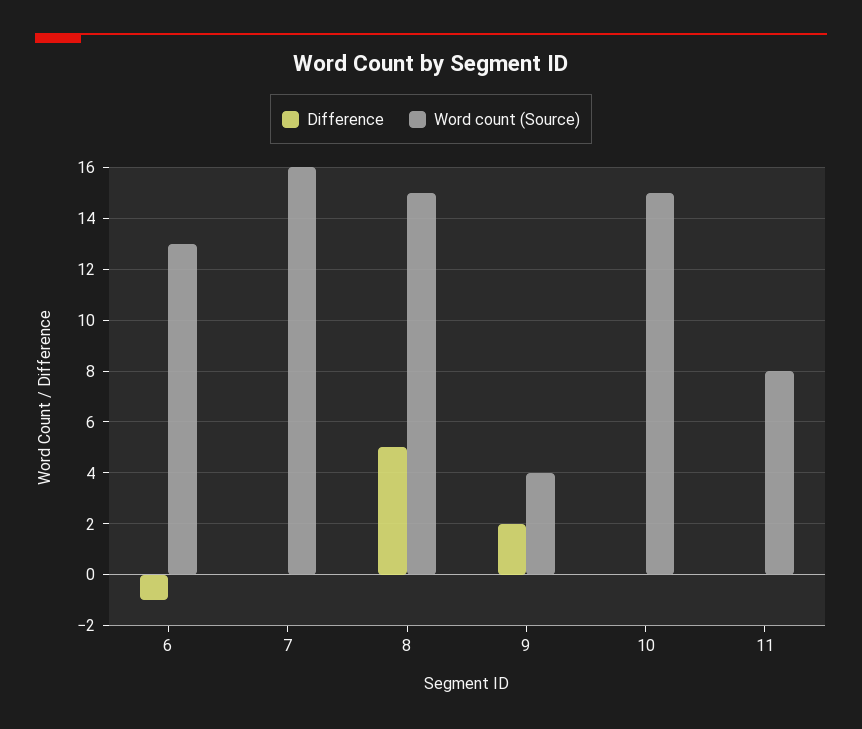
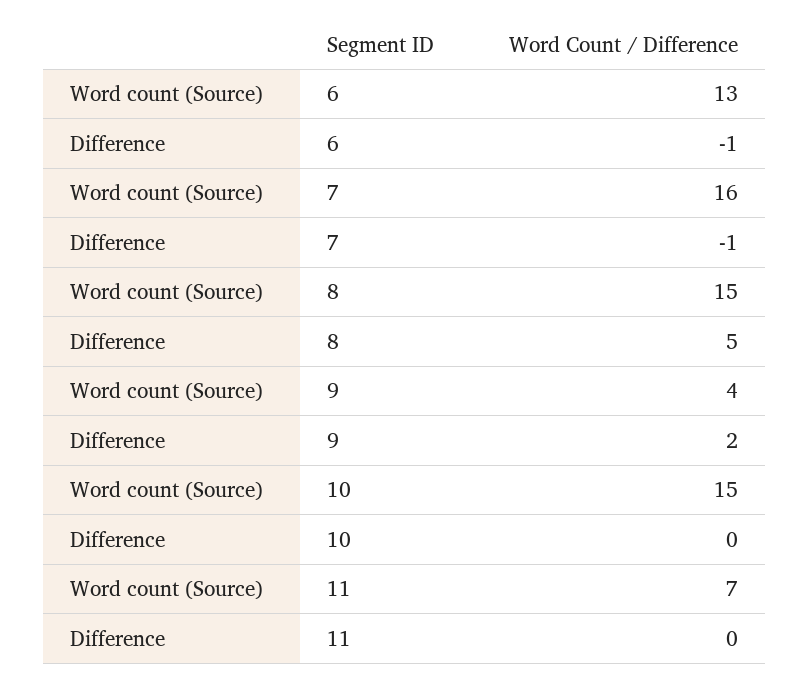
  {
    "Difference": {
      "6": -1,
-     "7": 0,
+     "7": -1,
      "8": 5,
      "9": 2,
      "10": 0,
      "11": 0
    },
    "Word count (Source)": {
      "6": 13,
      "7": 16,
      "8": 15,
      "9": 4,
      "10": 15,
-     "11": 8
+     "11": 7
    }
  }

